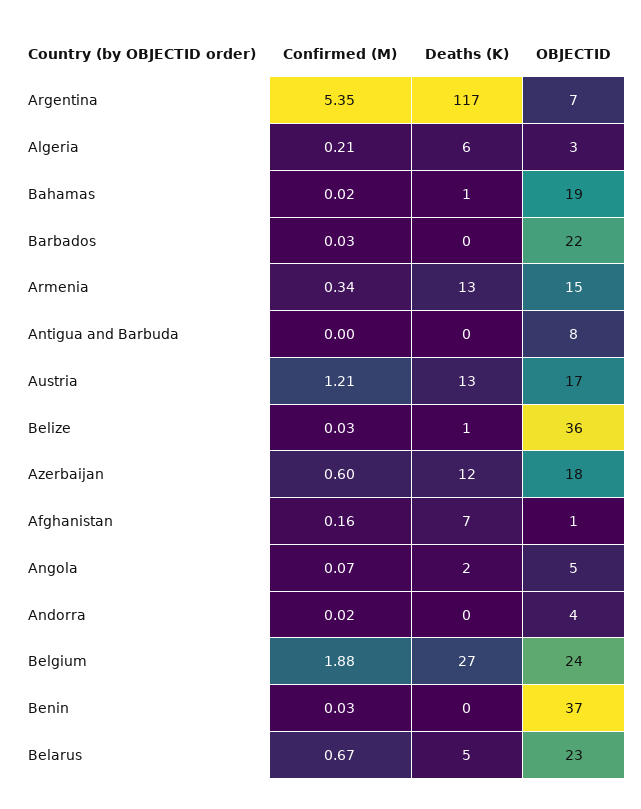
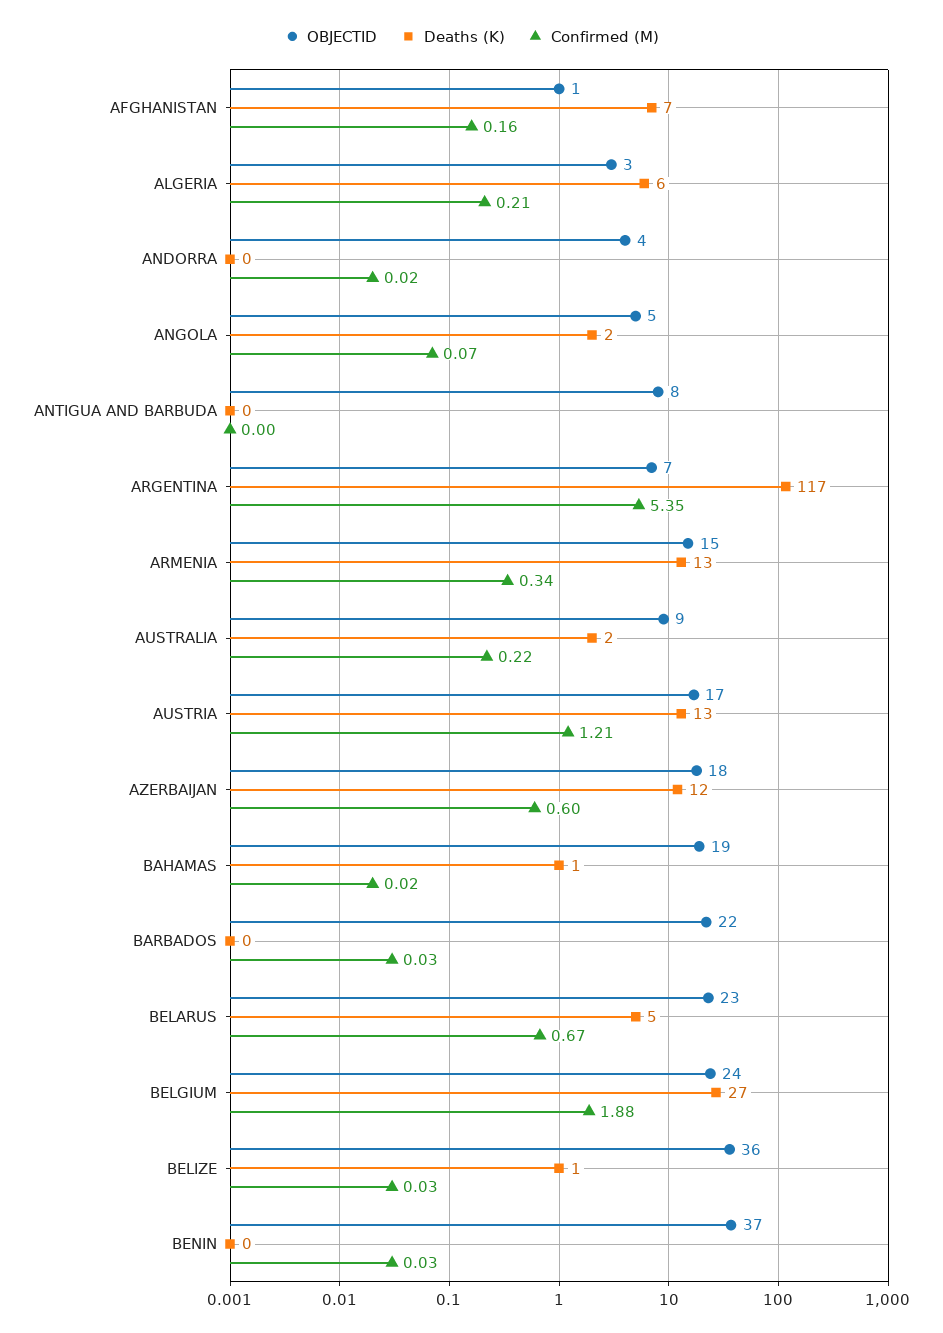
  {
    "Confirmed (M)": {
      "Argentina": 5.35,
      "Algeria": 0.21,
      "Bahamas": 0.02,
      "Barbados": 0.03,
      "Armenia": 0.34,
      "Antigua and Barbuda": 0,
      "Austria": 1.21,
      "Belize": 0.03,
      "Azerbaijan": 0.6,
      "Afghanistan": 0.16,
      "Angola": 0.07,
      "Andorra": 0.02,
      "Belgium": 1.88,
      "Benin": 0.03,
-     "Belarus": 0.67
+     "Belarus": 0.67,
+     "AUSTRALIA": 0.22
    },
    "Deaths (K)": {
      "Argentina": 117,
      "Algeria": 6,
      "Bahamas": 1,
      "Barbados": 0,
      "Armenia": 13,
      "Antigua and Barbuda": 0,
      "Austria": 13,
      "Belize": 1,
      "Azerbaijan": 12,
      "Afghanistan": 7,
      "Angola": 2,
      "Andorra": 0,
      "Belgium": 27,
      "Benin": 0,
-     "Belarus": 5
+     "Belarus": 5,
+     "AUSTRALIA": 2
    },
    "OBJECTID": {
      "Argentina": 7,
      "Algeria": 3,
      "Bahamas": 19,
      "Barbados": 22,
      "Armenia": 15,
      "Antigua and Barbuda": 8,
      "Austria": 17,
      "Belize": 36,
      "Azerbaijan": 18,
      "Afghanistan": 1,
      "Angola": 5,
      "Andorra": 4,
      "Belgium": 24,
      "Benin": 37,
-     "Belarus": 23
+     "Belarus": 23,
+     "AUSTRALIA": 9
    }
  }

